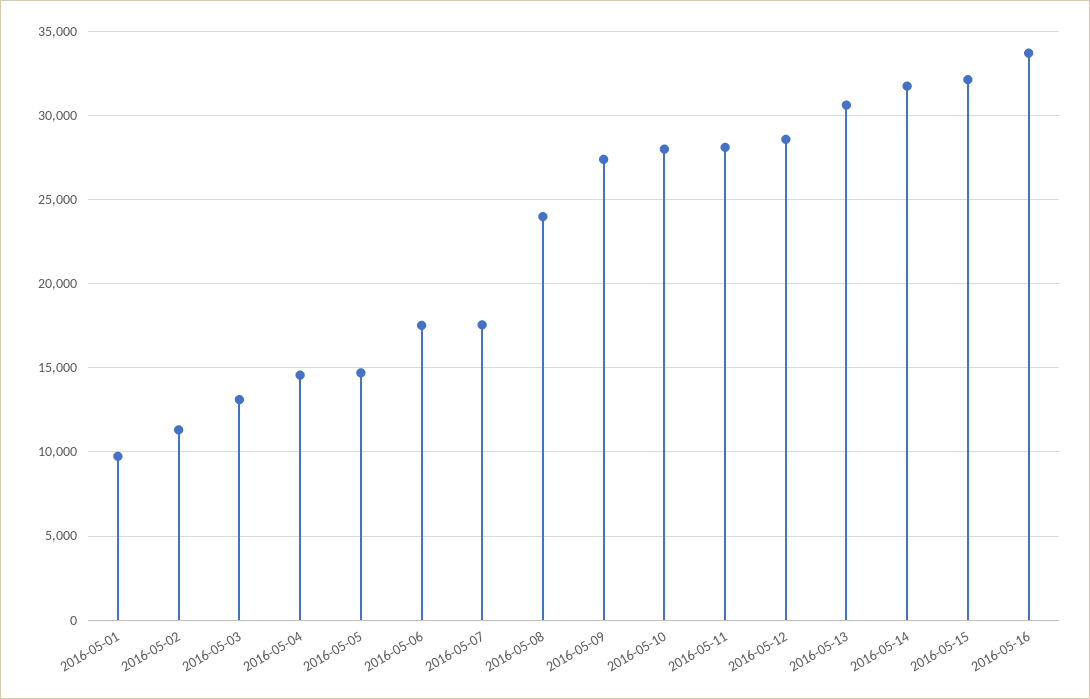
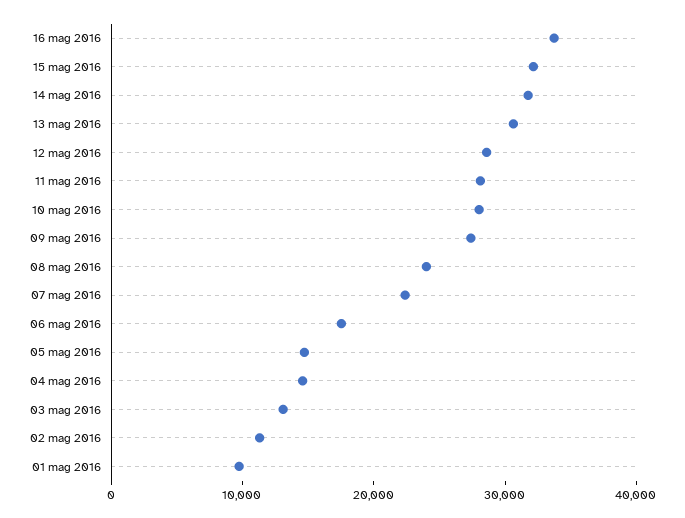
  {
    "2016-05-01": 9500,
    "2016-05-02": 11500,
    "2016-05-03": 13000,
    "2016-05-04": 14500,
    "2016-05-05": 14500,
    "2016-05-06": 17500,
-   "2016-05-07": 17500,
+   "2016-05-07": 22000,
    "2016-05-08": 24000,
    "2016-05-09": 27500,
    "2016-05-10": 28000,
    "2016-05-11": 28000,
    "2016-05-12": 28500,
    "2016-05-13": 30500,
    "2016-05-14": 32000,
    "2016-05-15": 32000,
    "2016-05-16": 33500
  }

